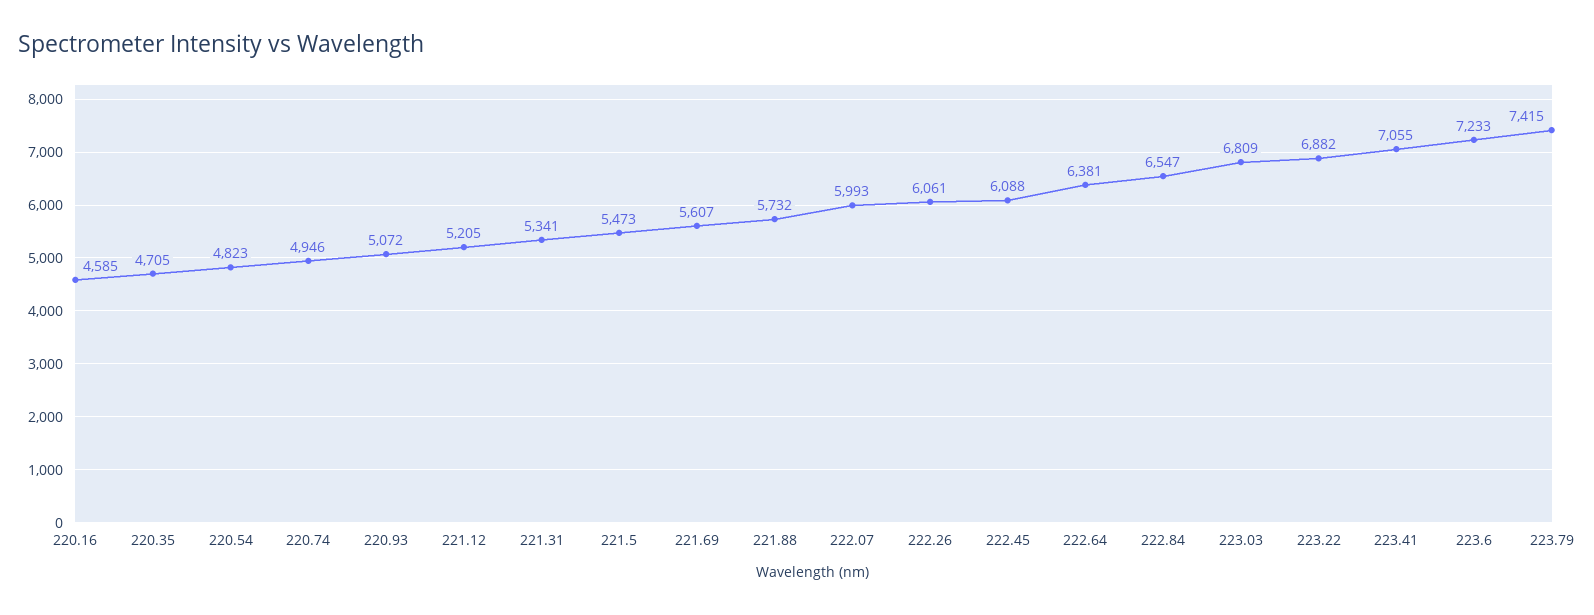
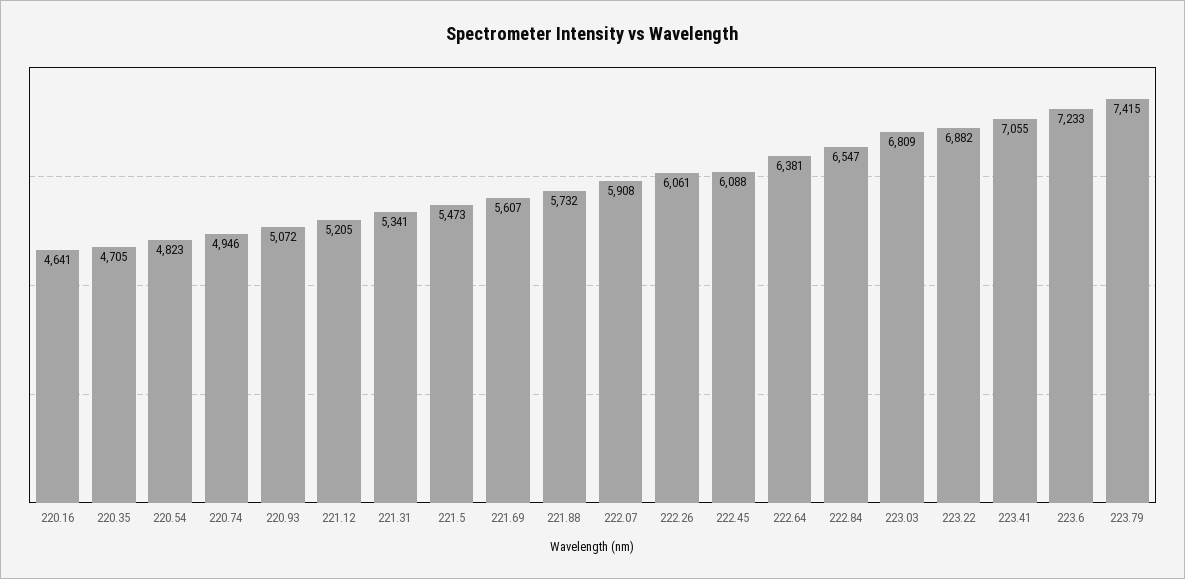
  {
-   "220.16": 4585,
+   "220.16": 4641,
    "220.35": 4705,
    "220.54": 4823,
    "220.74": 4946,
    "220.93": 5072,
    "221.12": 5205,
    "221.31": 5341,
    "221.5": 5473,
    "221.69": 5607,
    "221.88": 5732,
-   "222.07": 5993,
+   "222.07": 5908,
    "222.26": 6061,
    "222.45": 6088,
    "222.64": 6381,
    "222.84": 6547,
    "223.03": 6809,
    "223.22": 6882,
    "223.41": 7055,
    "223.6": 7233,
    "223.79": 7415
  }

